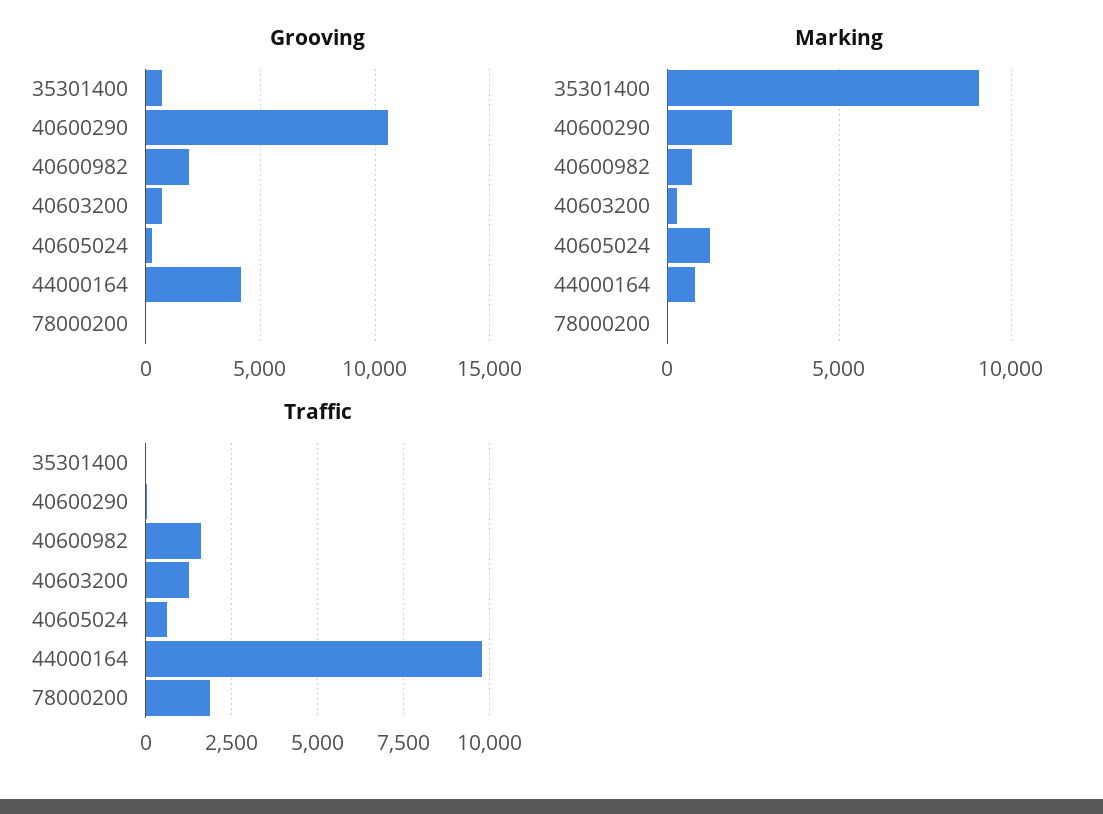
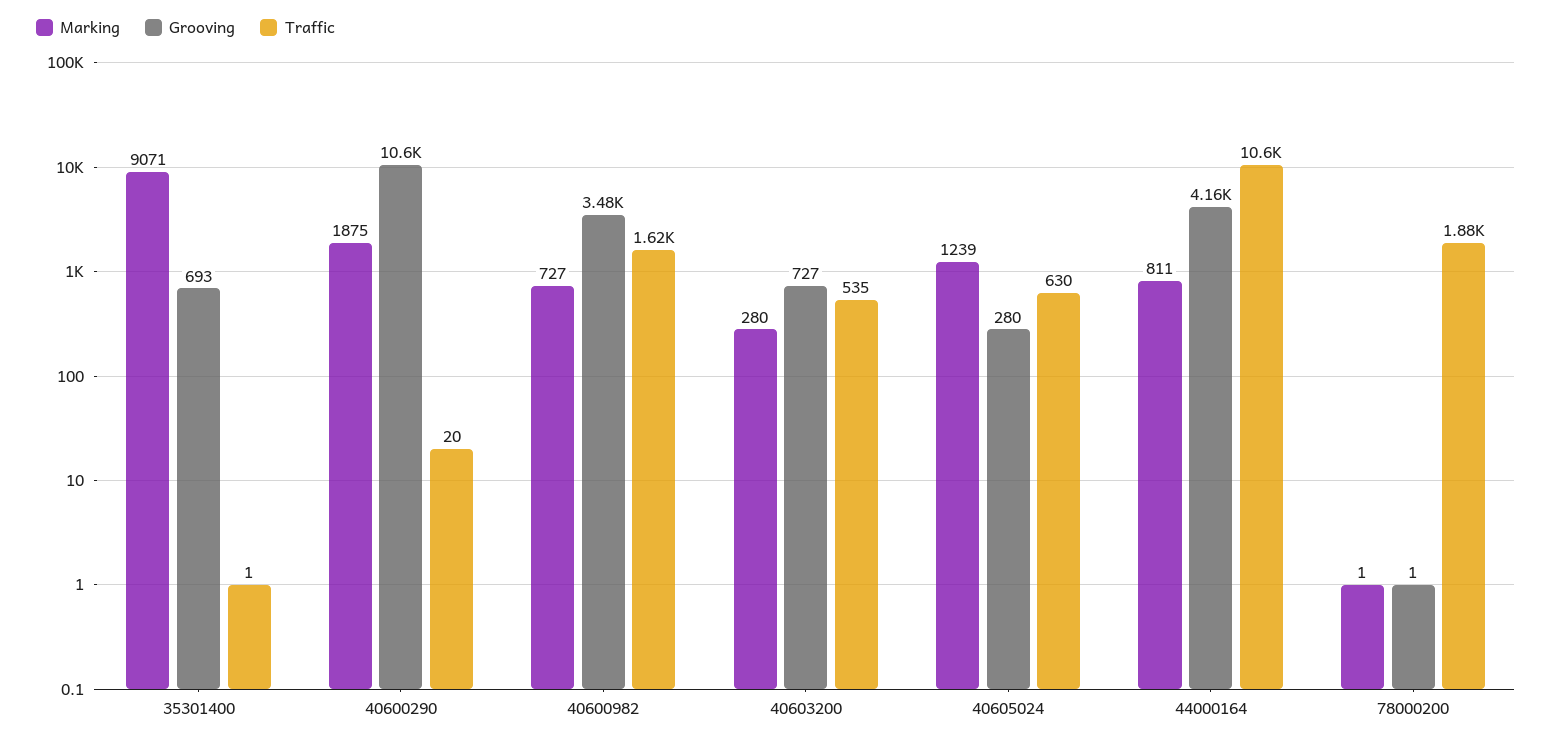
  {
    "Grooving": {
      "35301400": 693,
      "40600290": 10600,
-     "40600982": 2000,
+     "40600982": 3480,
      "40603200": 727,
      "40605024": 280,
      "44000164": 4160,
      "78000200": 1
    },
    "Marking": {
      "35301400": 9071,
      "40600290": 1875,
      "40600982": 727,
      "40603200": 280,
      "40605024": 1239,
      "44000164": 811,
      "78000200": 1
    },
    "Traffic": {
      "35301400": 1,
      "40600290": 20,
      "40600982": 1620,
-     "40603200": 1250,
+     "40603200": 535,
      "40605024": 630,
-     "44000164": 9750,
+     "44000164": 10600,
      "78000200": 1880
    }
  }

